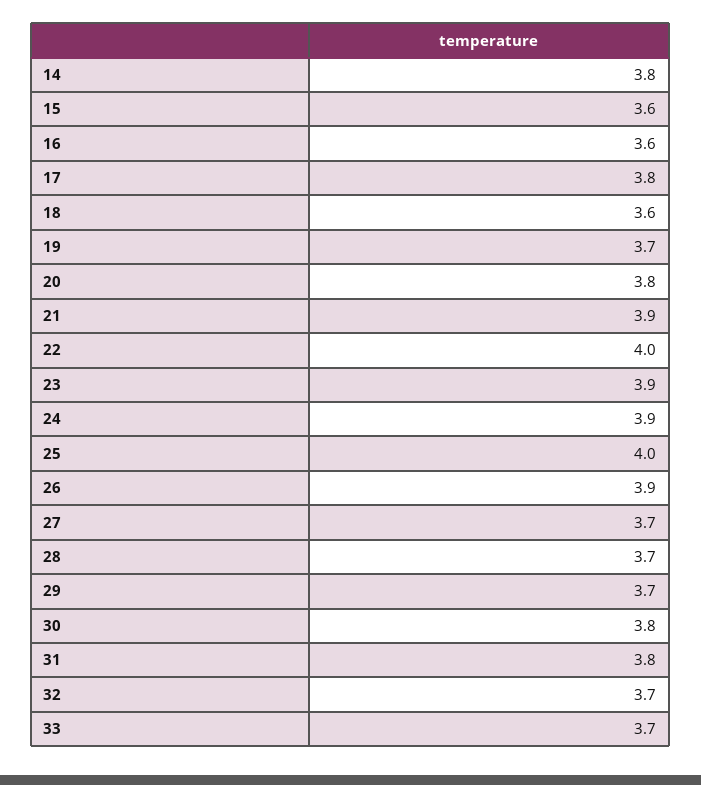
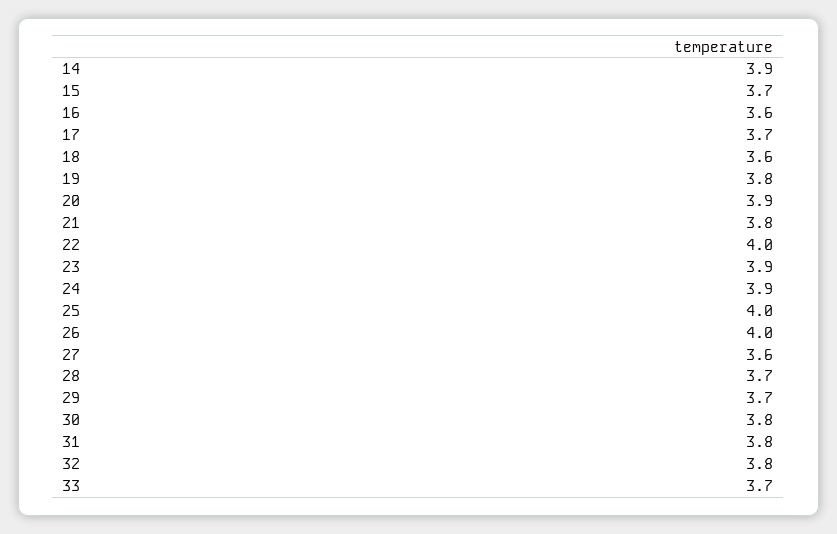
  {
-   "14": 3.8,
+   "14": 3.9,
-   "15": 3.6,
+   "15": 3.7,
    "16": 3.6,
-   "17": 3.8,
+   "17": 3.7,
    "18": 3.6,
-   "19": 3.7,
+   "19": 3.8,
-   "20": 3.8,
+   "20": 3.9,
-   "21": 3.9,
+   "21": 3.8,
    "22": 4,
    "23": 3.9,
    "24": 3.9,
    "25": 4,
-   "26": 3.9,
+   "26": 4,
-   "27": 3.7,
+   "27": 3.6,
    "28": 3.7,
    "29": 3.7,
    "30": 3.8,
    "31": 3.8,
-   "32": 3.7,
+   "32": 3.8,
    "33": 3.7
  }

